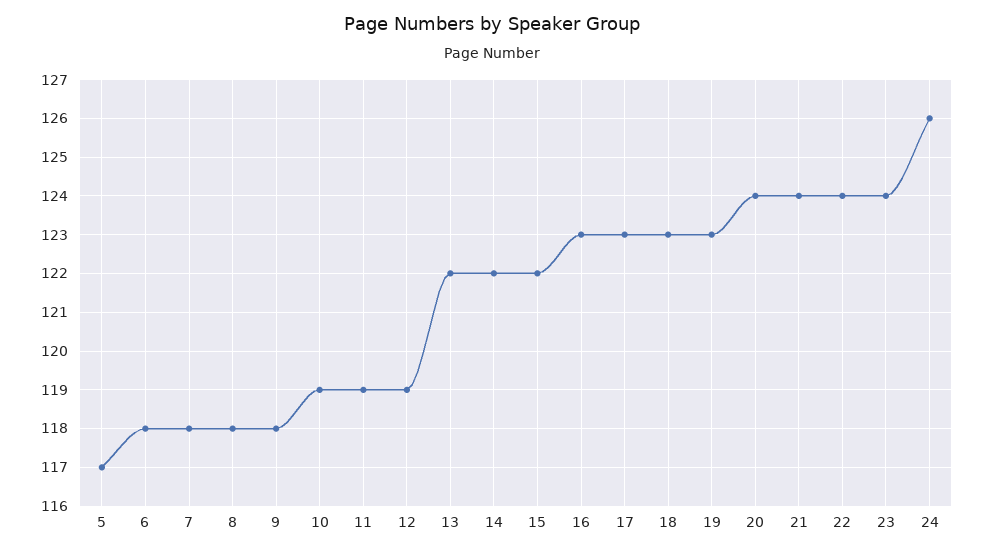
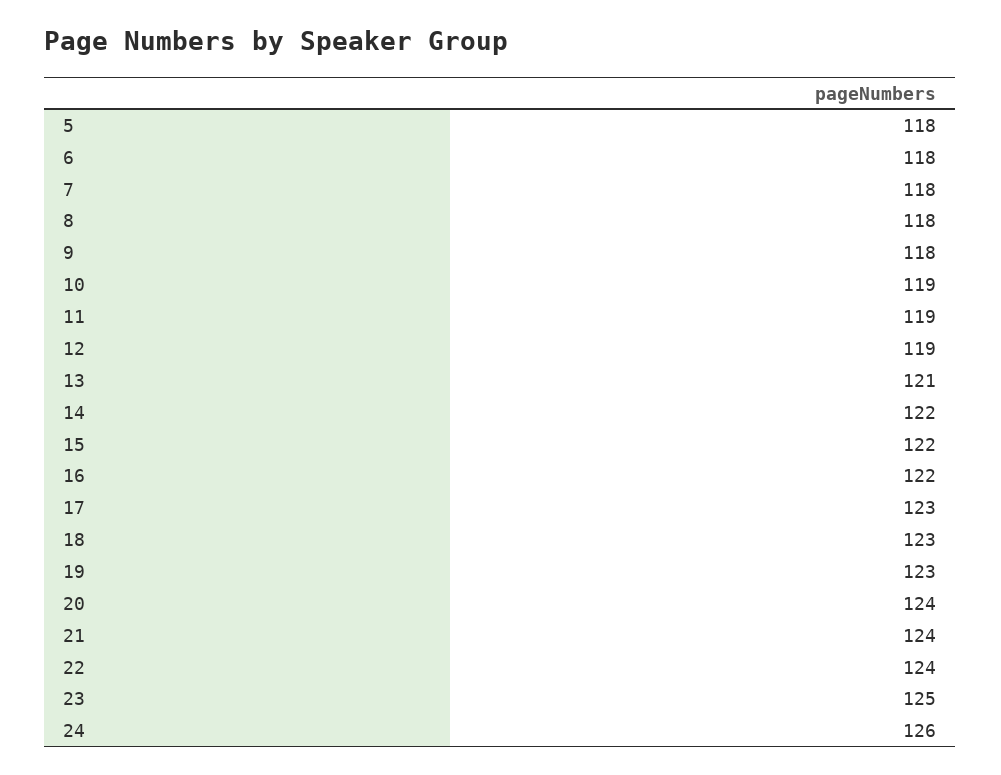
  {
-   "5": 117,
+   "5": 118,
    "6": 118,
    "7": 118,
    "8": 118,
    "9": 118,
    "10": 119,
    "11": 119,
    "12": 119,
-   "13": 122,
+   "13": 121,
    "14": 122,
    "15": 122,
-   "16": 123,
+   "16": 122,
    "17": 123,
    "18": 123,
    "19": 123,
    "20": 124,
    "21": 124,
    "22": 124,
-   "23": 124,
+   "23": 125,
    "24": 126
  }

